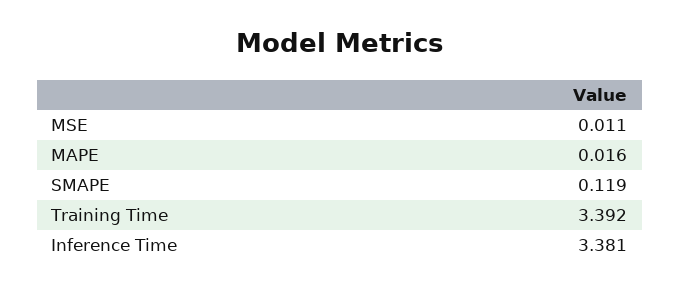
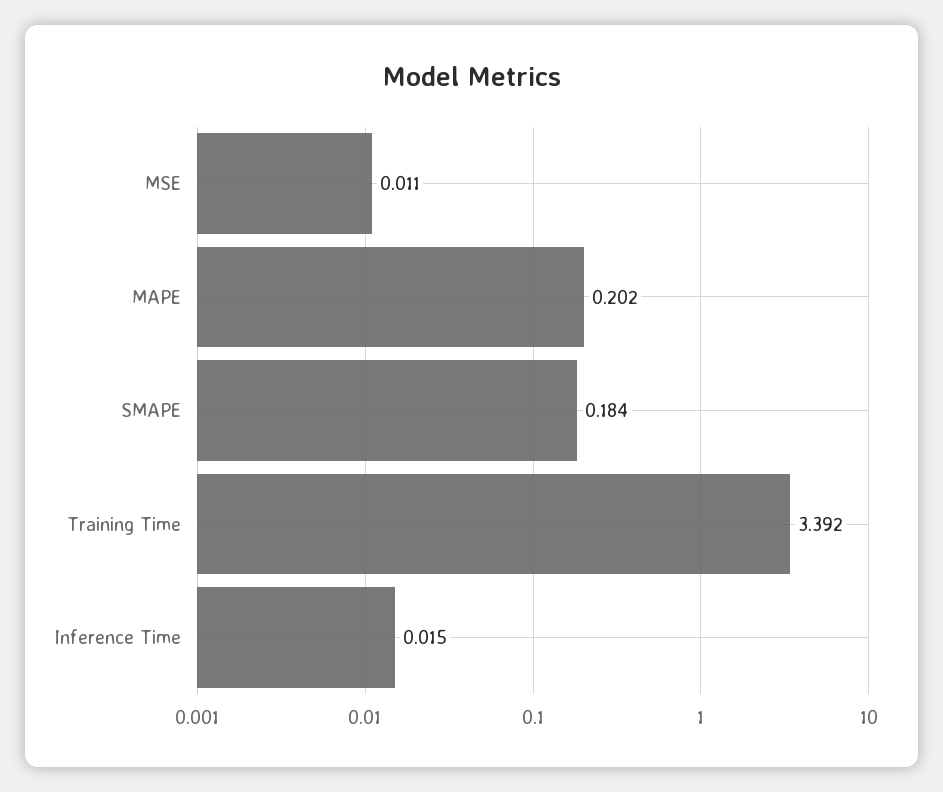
  {
    "MSE": 0.011,
-   "MAPE": 0.016,
+   "MAPE": 0.202,
-   "SMAPE": 0.119,
+   "SMAPE": 0.184,
    "Training Time": 3.392,
-   "Inference Time": 3.381
+   "Inference Time": 0.015
  }

